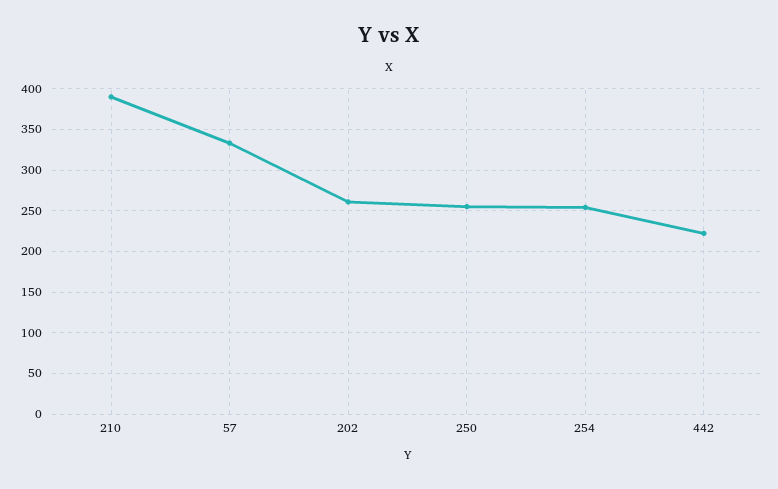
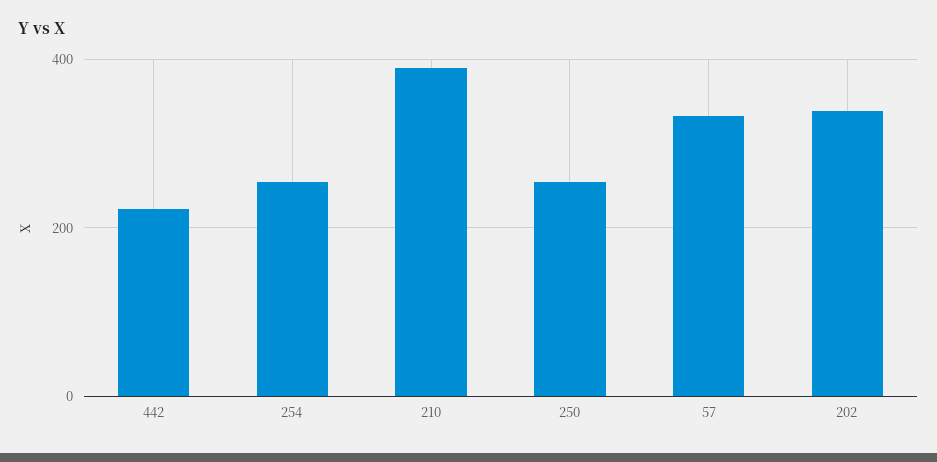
  {
    "210": 390,
    "57": 330,
-   "202": 260,
+   "202": 340,
    "250": 260,
    "254": 250,
    "442": 220
  }

